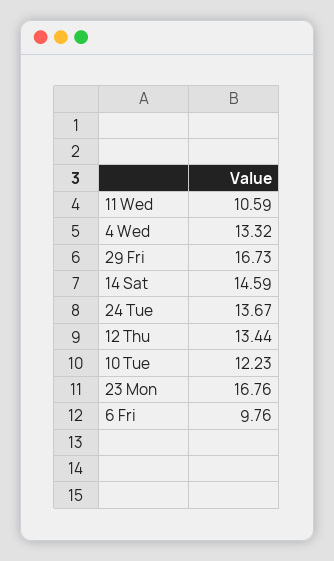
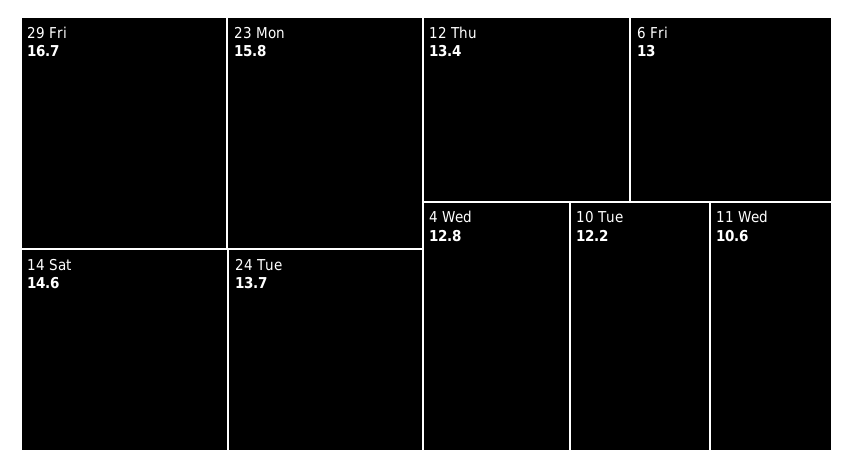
  {
    "11 Wed": 10.59,
-   "4 Wed": 13.32,
+   "4 Wed": 12.8,
    "29 Fri": 16.73,
    "14 Sat": 14.59,
    "24 Tue": 13.67,
    "12 Thu": 13.44,
    "10 Tue": 12.23,
-   "23 Mon": 16.76,
+   "23 Mon": 15.8,
-   "6 Fri": 9.76
+   "6 Fri": 13
  }

